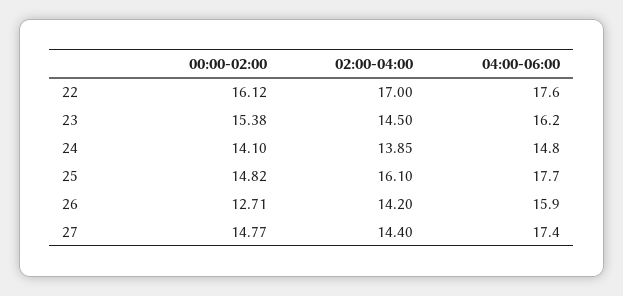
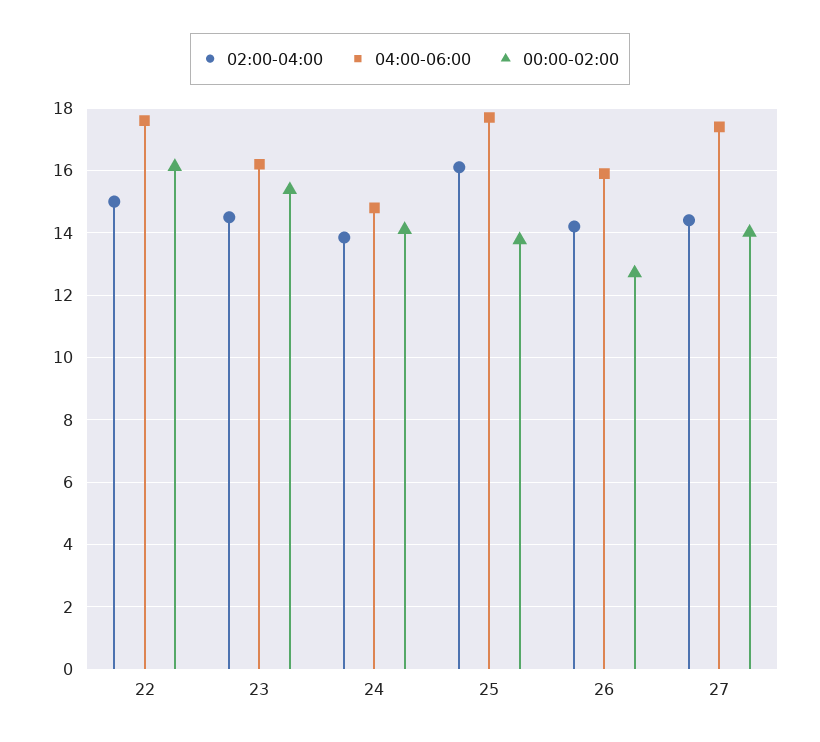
  {
    "00:00-02:00": {
      "22": 16.12,
      "23": 15.38,
      "24": 14.1,
-     "25": 14.82,
+     "25": 13.8,
      "26": 12.71,
-     "27": 14.77
+     "27": 14
    },
    "02:00-04:00": {
-     "22": 17,
+     "22": 15,
      "23": 14.5,
      "24": 13.85,
      "25": 16.1,
      "26": 14.2,
      "27": 14.4
    },
    "04:00-06:00": {
      "22": 17.6,
      "23": 16.2,
      "24": 14.8,
      "25": 17.7,
      "26": 15.9,
      "27": 17.4
    }
  }

